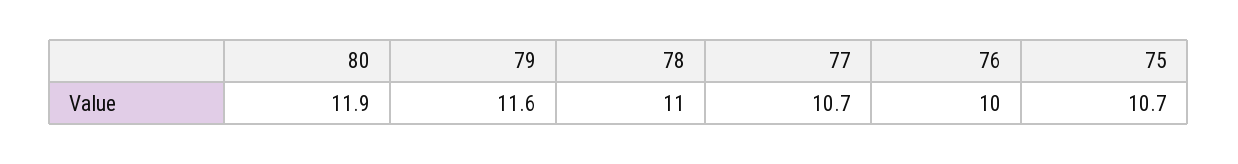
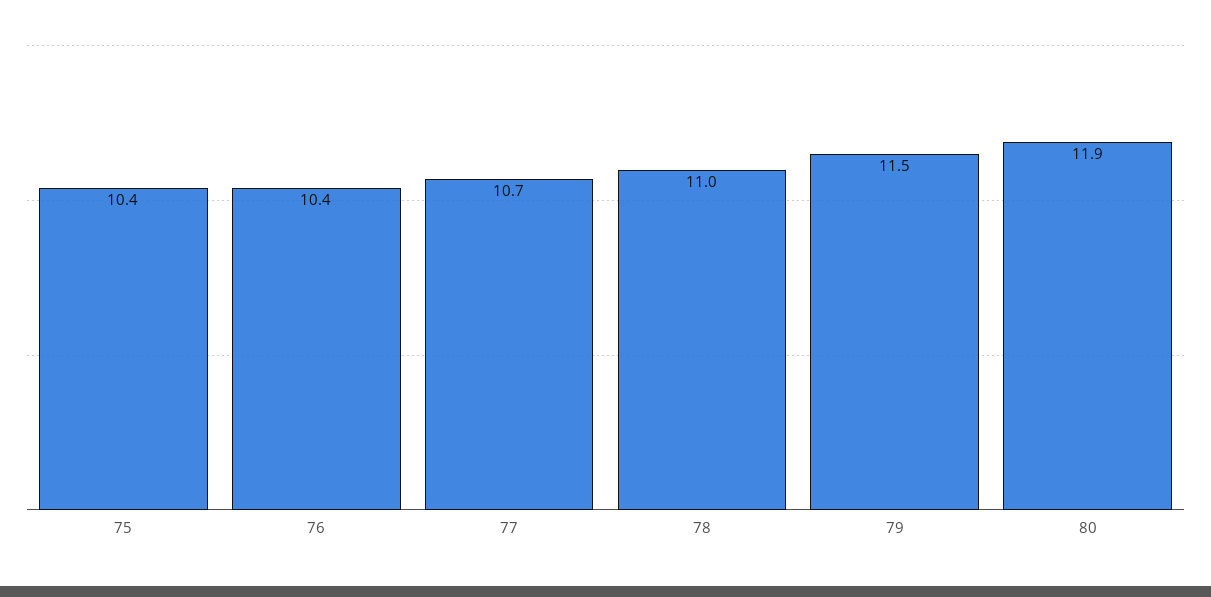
  {
    "80": 11.9,
-   "79": 11.6,
+   "79": 11.5,
    "78": 11,
    "77": 10.7,
-   "76": 10,
+   "76": 10.4,
-   "75": 10.7
+   "75": 10.4
  }

